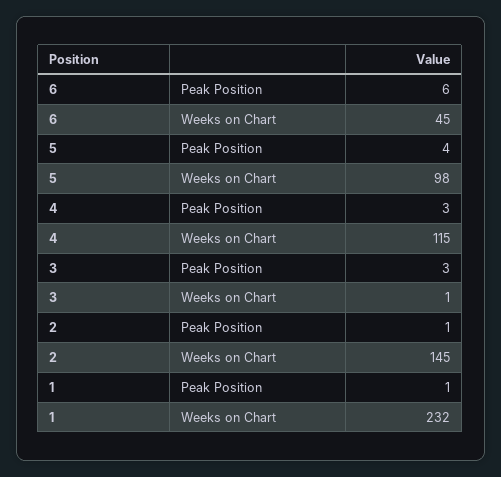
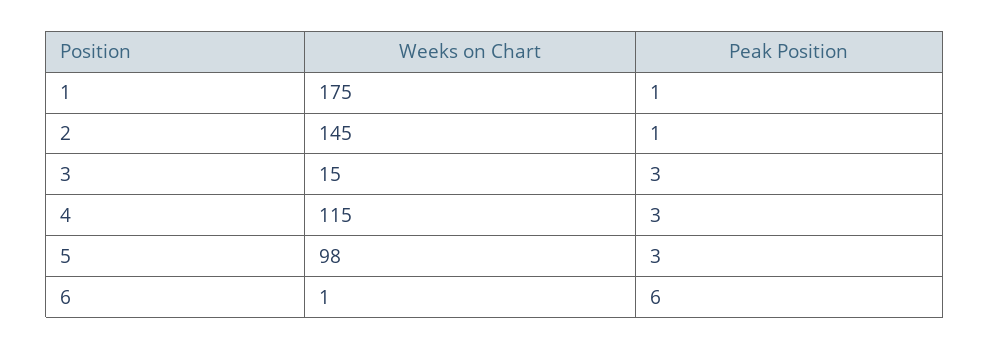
  {
    "6": {
      "Peak Position": 6,
-     "Weeks on Chart": 45
+     "Weeks on Chart": 1
    },
    "5": {
-     "Peak Position": 4,
+     "Peak Position": 3,
      "Weeks on Chart": 98
    },
    "4": {
      "Peak Position": 3,
      "Weeks on Chart": 115
    },
    "3": {
      "Peak Position": 3,
-     "Weeks on Chart": 1
+     "Weeks on Chart": 15
    },
    "2": {
      "Peak Position": 1,
      "Weeks on Chart": 145
    },
    "1": {
      "Peak Position": 1,
-     "Weeks on Chart": 232
+     "Weeks on Chart": 175
    }
  }

